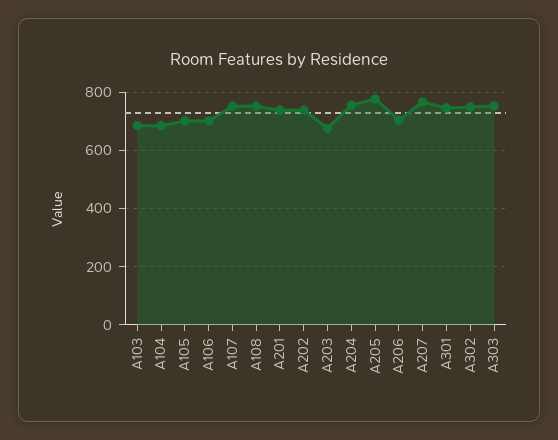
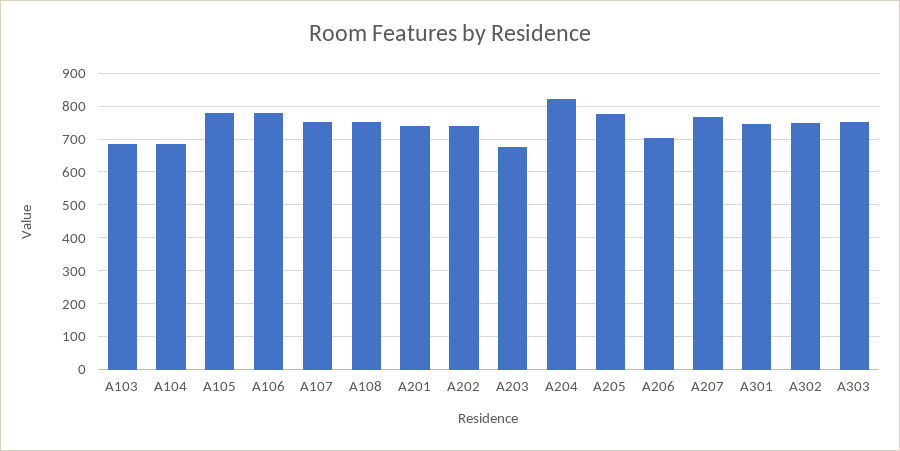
  {
    "A103": 680,
    "A104": 680,
-   "A105": 700,
+   "A105": 780,
-   "A106": 700,
+   "A106": 780,
    "A107": 760,
    "A108": 760,
    "A201": 740,
    "A202": 740,
    "A203": 680,
-   "A204": 750,
+   "A204": 820,
    "A205": 780,
    "A206": 700,
    "A207": 760,
    "A301": 740,
    "A302": 740,
    "A303": 760
  }

